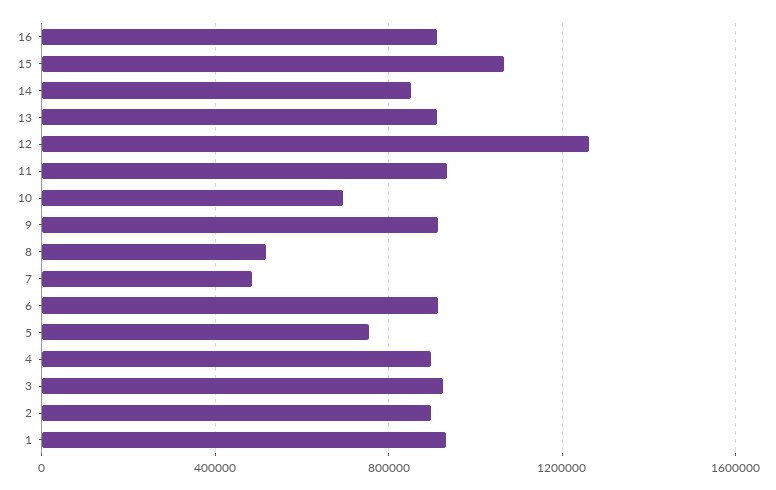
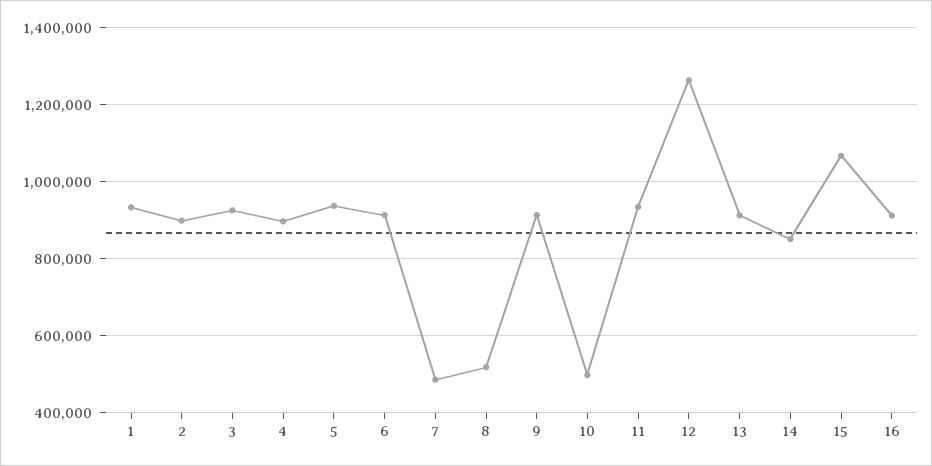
  {
    "16": 920000,
    "15": 1060000,
    "14": 860000,
    "13": 920000,
    "12": 1260000,
    "11": 940000,
-   "10": 700000,
+   "10": 500000,
    "9": 920000,
    "8": 520000,
    "7": 480000,
    "6": 920000,
-   "5": 750000,
+   "5": 940000,
    "4": 900000,
    "3": 920000,
    "2": 900000,
    "1": 940000
  }

